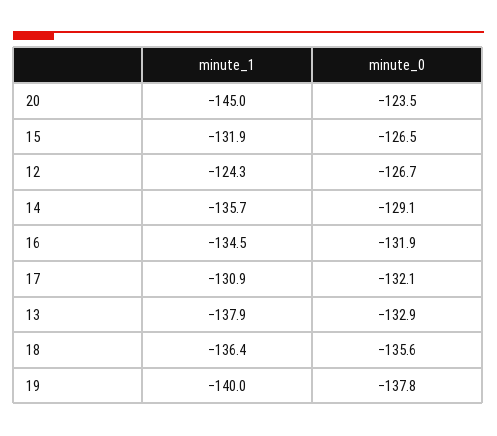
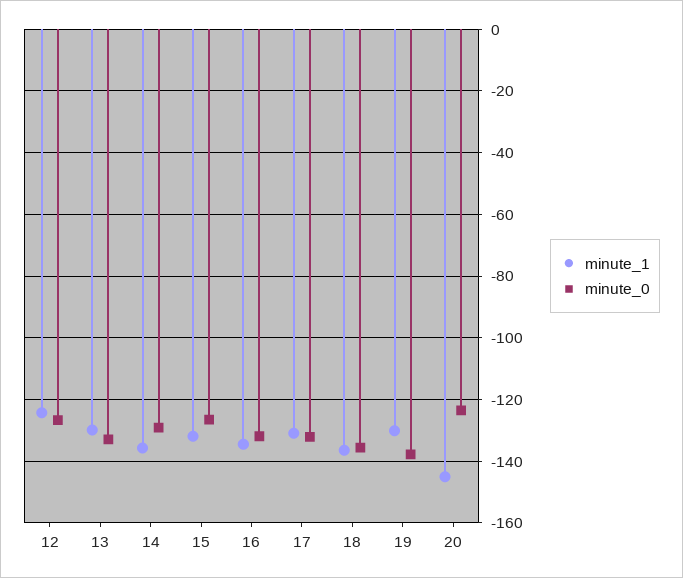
  {
    "minute_1": {
      "20": -145,
      "15": -131.9,
      "12": -124.3,
      "14": -135.7,
      "16": -134.5,
      "17": -130.9,
-     "13": -137.9,
+     "13": -130,
      "18": -136.4,
-     "19": -140
+     "19": -130
    },
    "minute_0": {
      "20": -123.5,
      "15": -126.5,
      "12": -126.7,
      "14": -129.1,
      "16": -131.9,
      "17": -132.1,
      "13": -132.9,
      "18": -135.6,
      "19": -137.8
    }
  }

